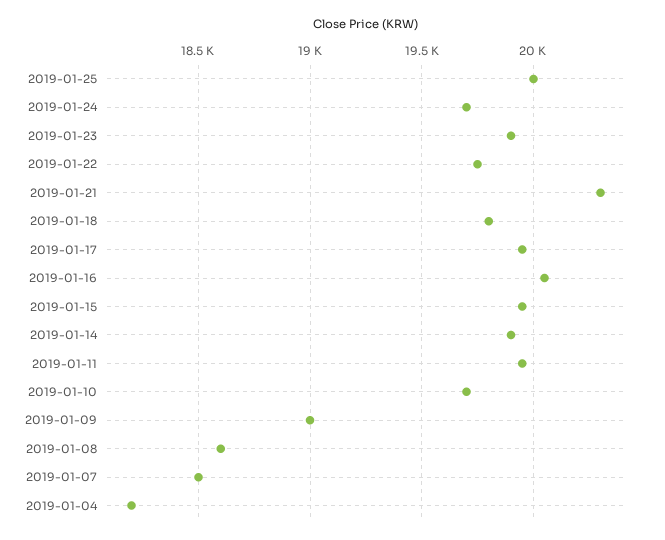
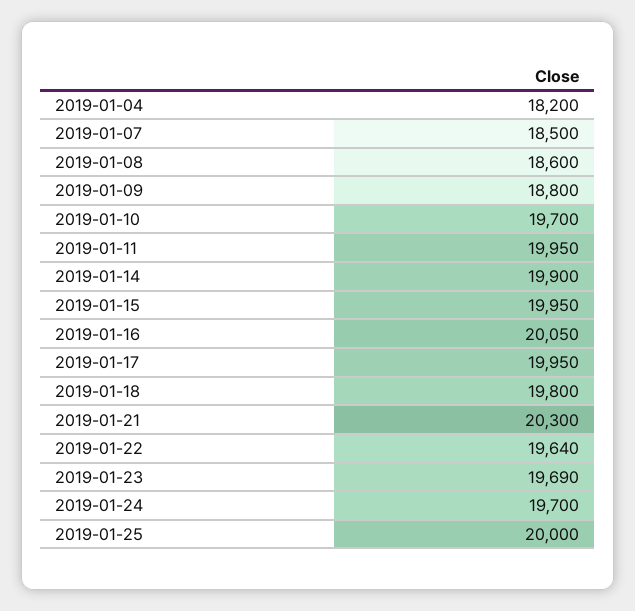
  {
    "2019-01-25": 20000,
    "2019-01-24": 19700,
-   "2019-01-23": 19900,
+   "2019-01-23": 19690,
-   "2019-01-22": 19750,
+   "2019-01-22": 19640,
    "2019-01-21": 20300,
    "2019-01-18": 19800,
    "2019-01-17": 19950,
    "2019-01-16": 20050,
    "2019-01-15": 19950,
    "2019-01-14": 19900,
    "2019-01-11": 19950,
    "2019-01-10": 19700,
-   "2019-01-09": 19000,
+   "2019-01-09": 18800,
    "2019-01-08": 18600,
    "2019-01-07": 18500,
    "2019-01-04": 18200
  }

